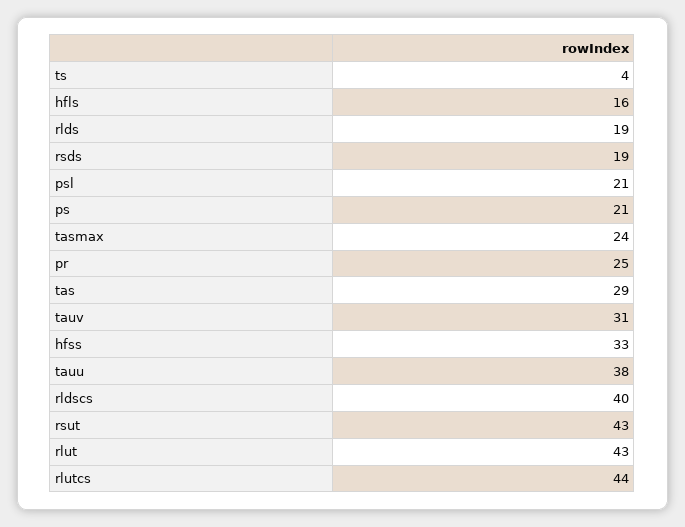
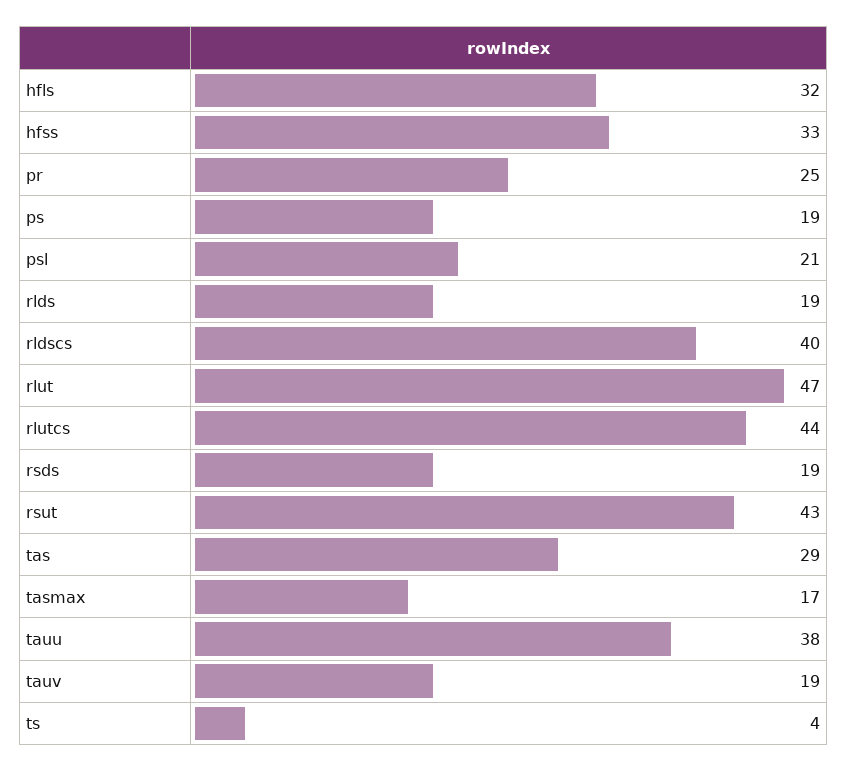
  {
    "ts": 4,
-   "hfls": 16,
+   "hfls": 32,
    "rlds": 19,
    "rsds": 19,
    "psl": 21,
-   "ps": 21,
+   "ps": 19,
-   "tasmax": 24,
+   "tasmax": 17,
    "pr": 25,
    "tas": 29,
-   "tauv": 31,
+   "tauv": 19,
    "hfss": 33,
    "tauu": 38,
    "rldscs": 40,
    "rsut": 43,
-   "rlut": 43,
+   "rlut": 47,
    "rlutcs": 44
  }

